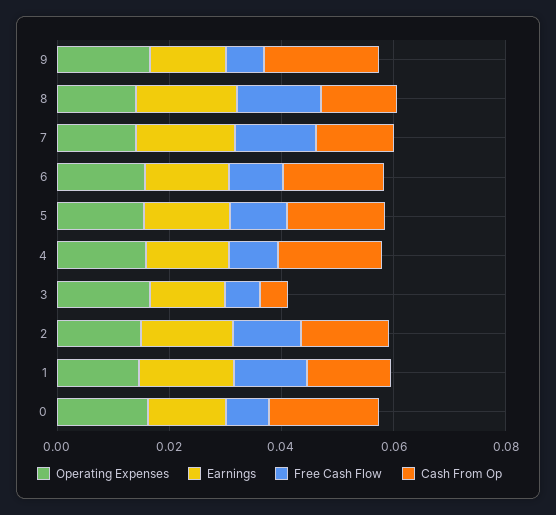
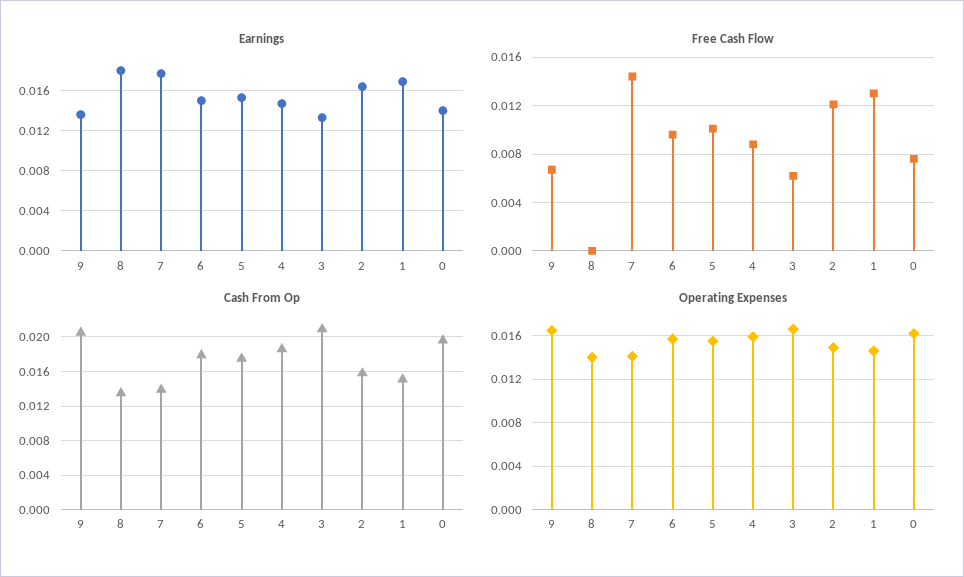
  {
    "Operating Expenses": {
      "9": 0.017,
      "8": 0.014,
      "7": 0.014,
      "6": 0.016,
      "5": 0.016,
      "4": 0.016,
      "3": 0.017,
      "2": 0.015,
      "1": 0.015,
      "0": 0.016
    },
    "Earnings": {
      "9": 0.014,
      "8": 0.018,
      "7": 0.018,
      "6": 0.015,
      "5": 0.015,
      "4": 0.015,
      "3": 0.013,
      "2": 0.016,
      "1": 0.017,
      "0": 0.014
    },
    "Free Cash Flow": {
      "9": 0.0065,
-     "8": 0.015,
+     "8": 0,
      "7": 0.0145,
      "6": 0.0095,
      "5": 0.01,
      "4": 0.009,
      "3": 0.006,
      "2": 0.012,
      "1": 0.013,
      "0": 0.0075
    },
    "Cash From Op": {
      "9": 0.021,
      "8": 0.014,
      "7": 0.014,
      "6": 0.018,
      "5": 0.018,
      "4": 0.019,
-     "3": 0.005,
+     "3": 0.021,
      "2": 0.016,
      "1": 0.015,
      "0": 0.02
    }
  }

